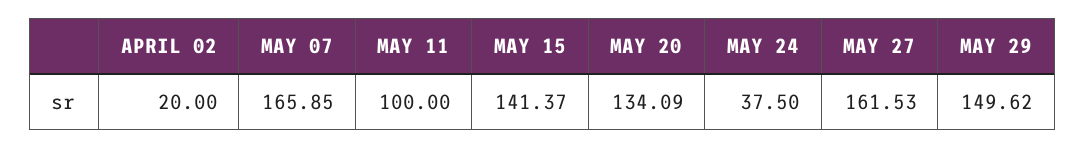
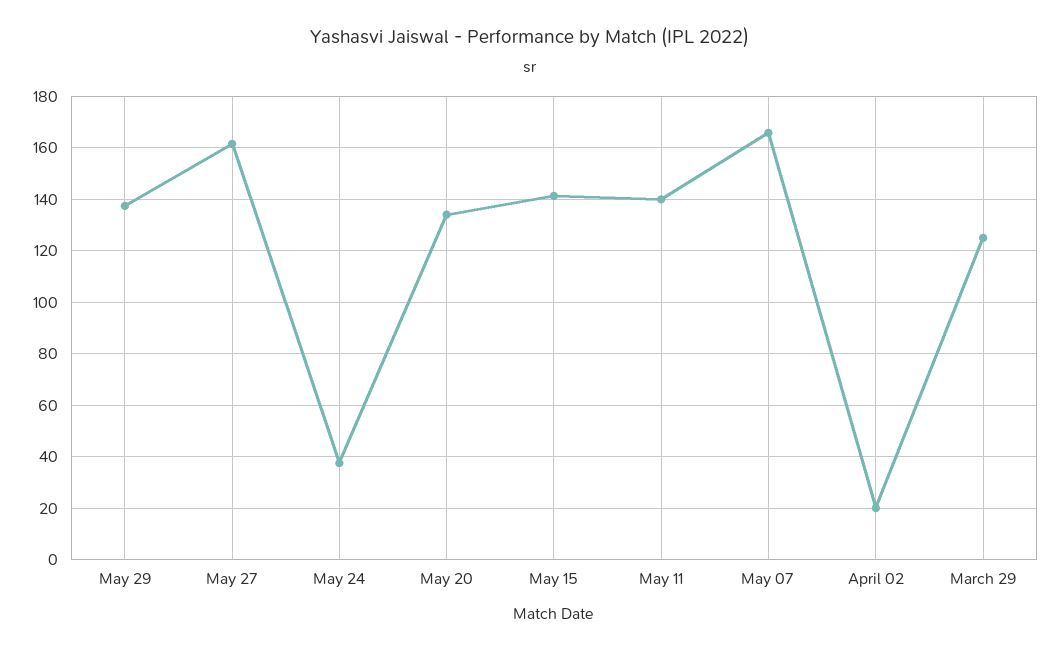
  {
    "APRIL 02": 20,
    "MAY 07": 165.85,
-   "MAY 11": 100,
+   "MAY 11": 140,
    "MAY 15": 141.37,
    "MAY 20": 134.09,
    "MAY 24": 37.5,
    "MAY 27": 161.53,
-   "MAY 29": 149.62
+   "MAY 29": 137.5,
+   "March 29": 125
  }

